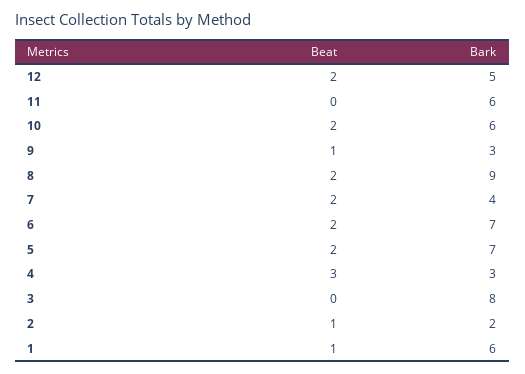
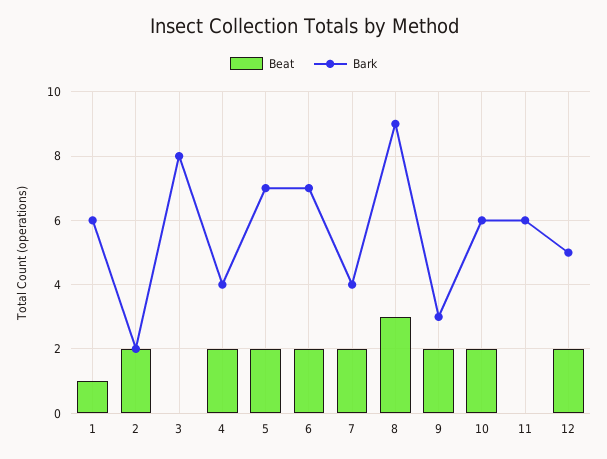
  {
    "Beat": {
      "12": 2,
      "11": 0,
      "10": 2,
-     "9": 1,
+     "9": 2,
-     "8": 2,
+     "8": 3,
      "7": 2,
      "6": 2,
      "5": 2,
-     "4": 3,
+     "4": 2,
      "3": 0,
-     "2": 1,
+     "2": 2,
      "1": 1
    },
    "Bark": {
      "12": 5,
      "11": 6,
      "10": 6,
      "9": 3,
      "8": 9,
      "7": 4,
      "6": 7,
      "5": 7,
-     "4": 3,
+     "4": 4,
      "3": 8,
      "2": 2,
      "1": 6
    }
  }

